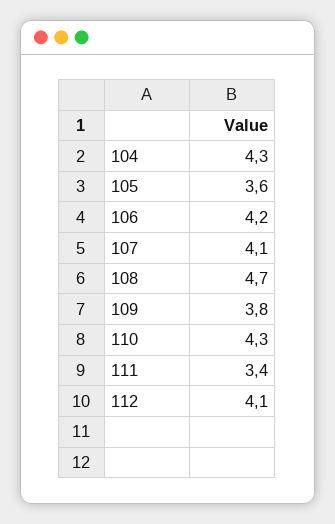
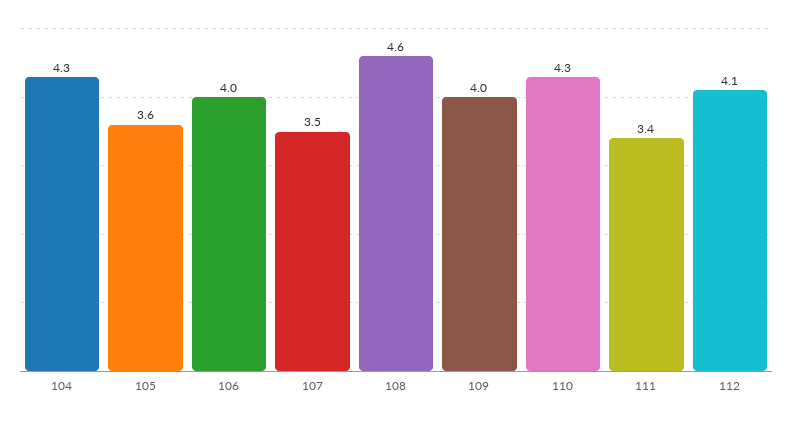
  {
    "104": 4.3,
    "105": 3.6,
-   "106": 4.2,
+   "106": 4,
-   "107": 4.1,
+   "107": 3.5,
-   "108": 4.7,
+   "108": 4.6,
-   "109": 3.8,
+   "109": 4,
    "110": 4.3,
    "111": 3.4,
    "112": 4.1
  }

